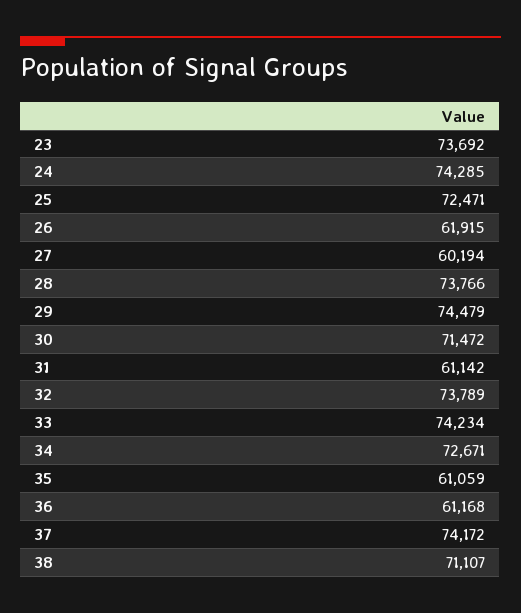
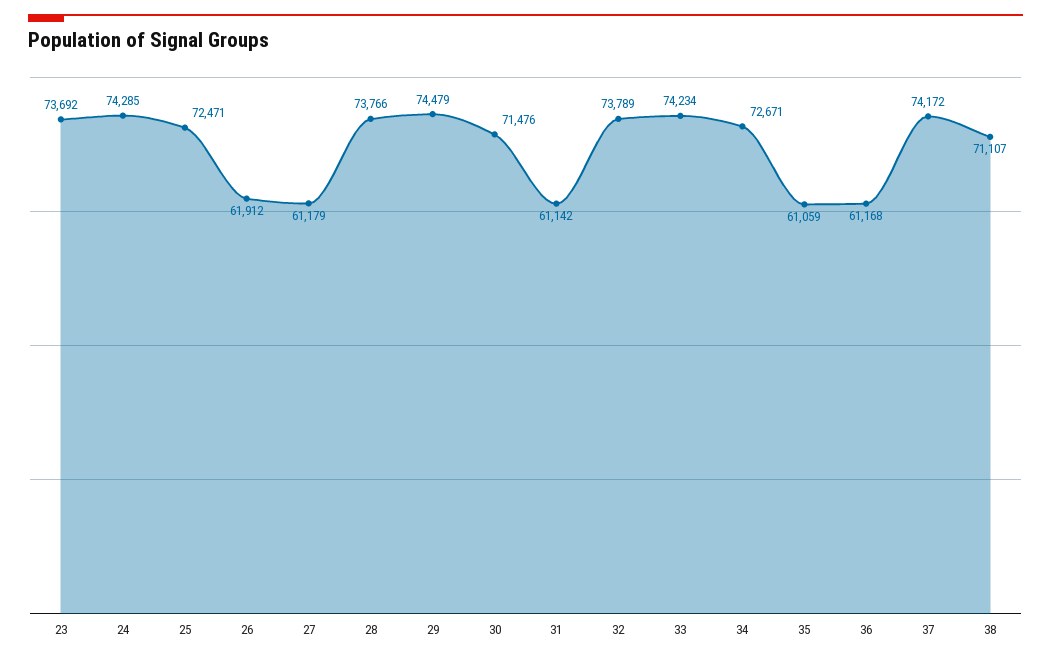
  {
    "23": 73692,
    "24": 74285,
    "25": 72471,
-   "26": 61915,
+   "26": 61912,
-   "27": 60194,
+   "27": 61179,
    "28": 73766,
    "29": 74479,
-   "30": 71472,
+   "30": 71476,
    "31": 61142,
    "32": 73789,
    "33": 74234,
    "34": 72671,
    "35": 61059,
    "36": 61168,
    "37": 74172,
    "38": 71107
  }

